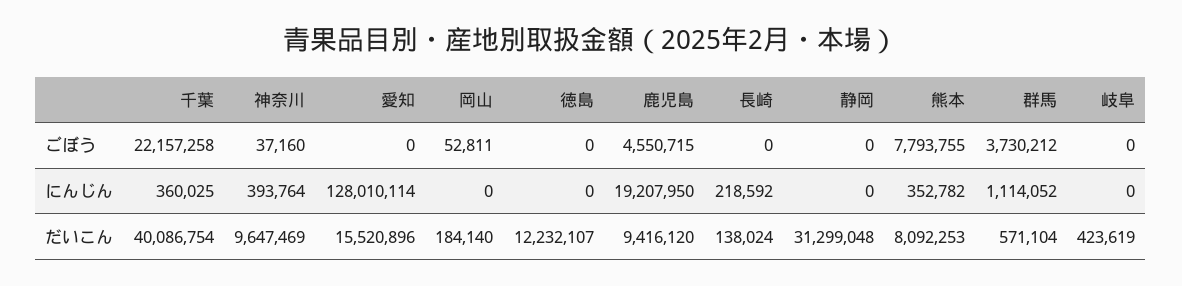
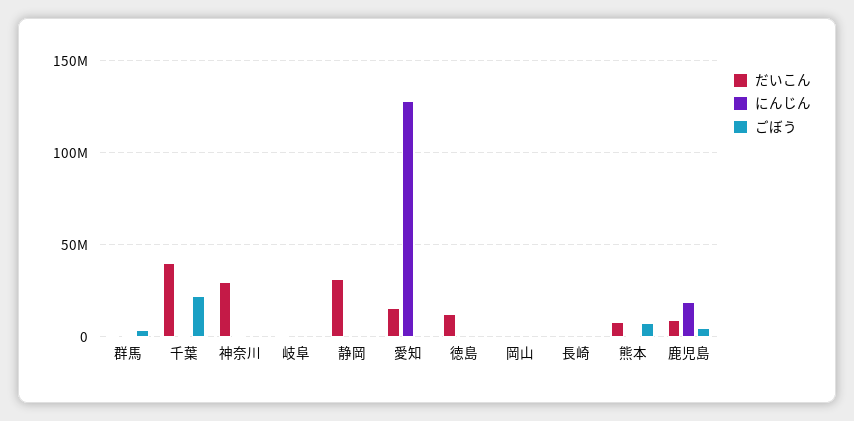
  {
    "ごぼう": {
      "千葉": 22157258,
      "神奈川": 37160,
      "愛知": 0,
      "岡山": 52811,
      "徳島": 0,
      "鹿児島": 4550715,
      "長崎": 0,
      "静岡": 0,
      "熊本": 7793755,
      "群馬": 3730212,
      "岐阜": 0
    },
    "にんじん": {
      "千葉": 360025,
      "神奈川": 393764,
      "愛知": 128010114,
      "岡山": 0,
      "徳島": 0,
      "鹿児島": 19207950,
      "長崎": 218592,
      "静岡": 0,
      "熊本": 352782,
      "群馬": 1114052,
      "岐阜": 0
    },
    "だいこん": {
      "千葉": 40086754,
-     "神奈川": 9647469,
+     "神奈川": 30000000,
      "愛知": 15520896,
      "岡山": 184140,
      "徳島": 12232107,
      "鹿児島": 9416120,
      "長崎": 138024,
      "静岡": 31299048,
      "熊本": 8092253,
      "群馬": 571104,
      "岐阜": 423619
    }
  }

